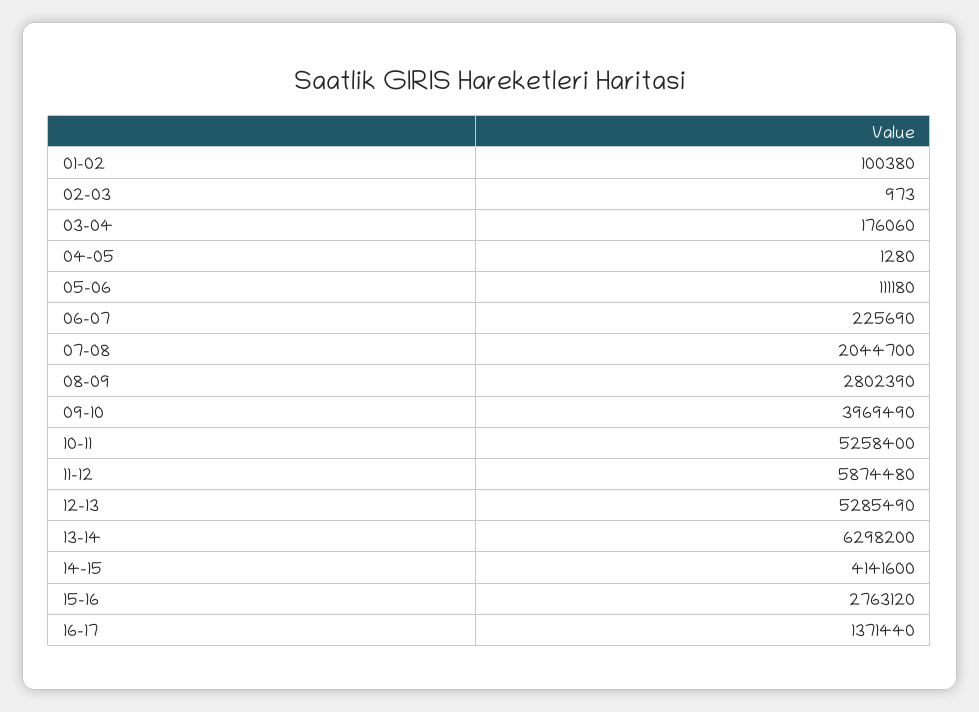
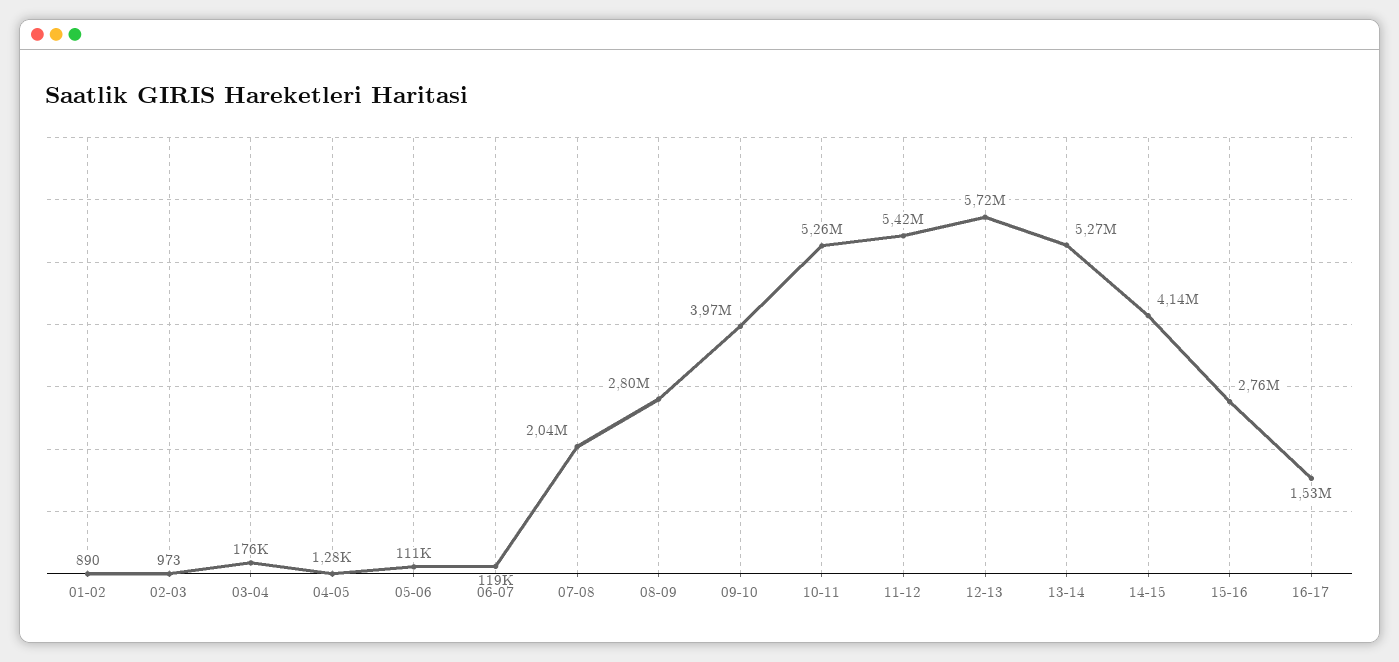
  {
-   "01-02": 100380,
+   "01-02": 890,
    "02-03": 973,
    "03-04": 176060,
    "04-05": 1280,
    "05-06": 111180,
-   "06-07": 225690,
+   "06-07": 119000,
    "07-08": 2044700,
    "08-09": 2802390,
    "09-10": 3969490,
    "10-11": 5258400,
-   "11-12": 5874480,
+   "11-12": 5420000,
-   "12-13": 5285490,
+   "12-13": 5720000,
-   "13-14": 6298200,
+   "13-14": 5270000,
    "14-15": 4141600,
    "15-16": 2763120,
-   "16-17": 1371440
+   "16-17": 1530000
  }

